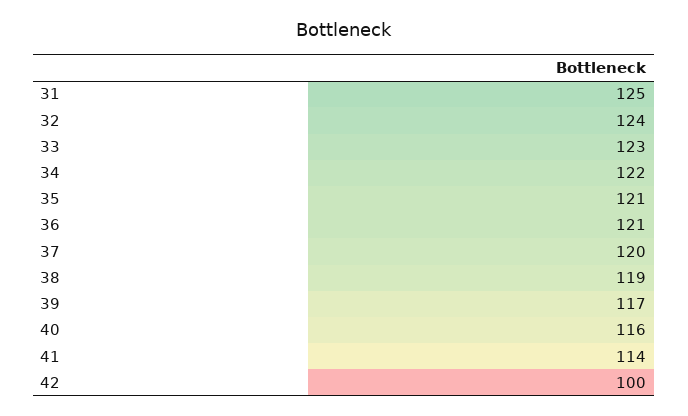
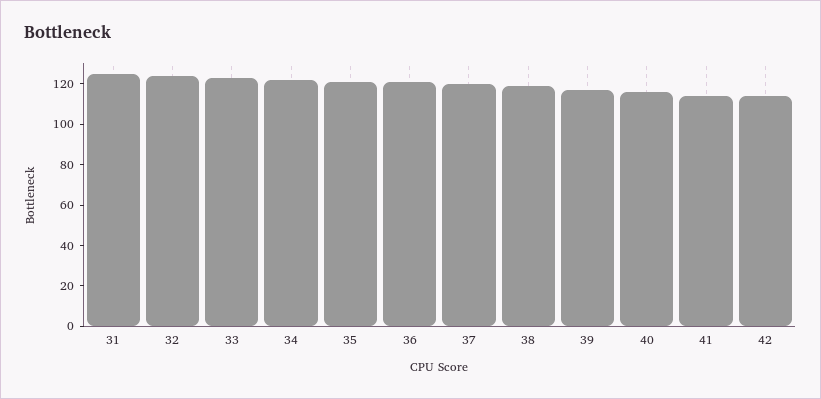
  {
    "31": 125,
    "32": 124,
    "33": 123,
    "34": 122,
    "35": 121,
    "36": 121,
    "37": 120,
    "38": 119,
    "39": 117,
    "40": 116,
    "41": 114,
-   "42": 100
+   "42": 115
  }

